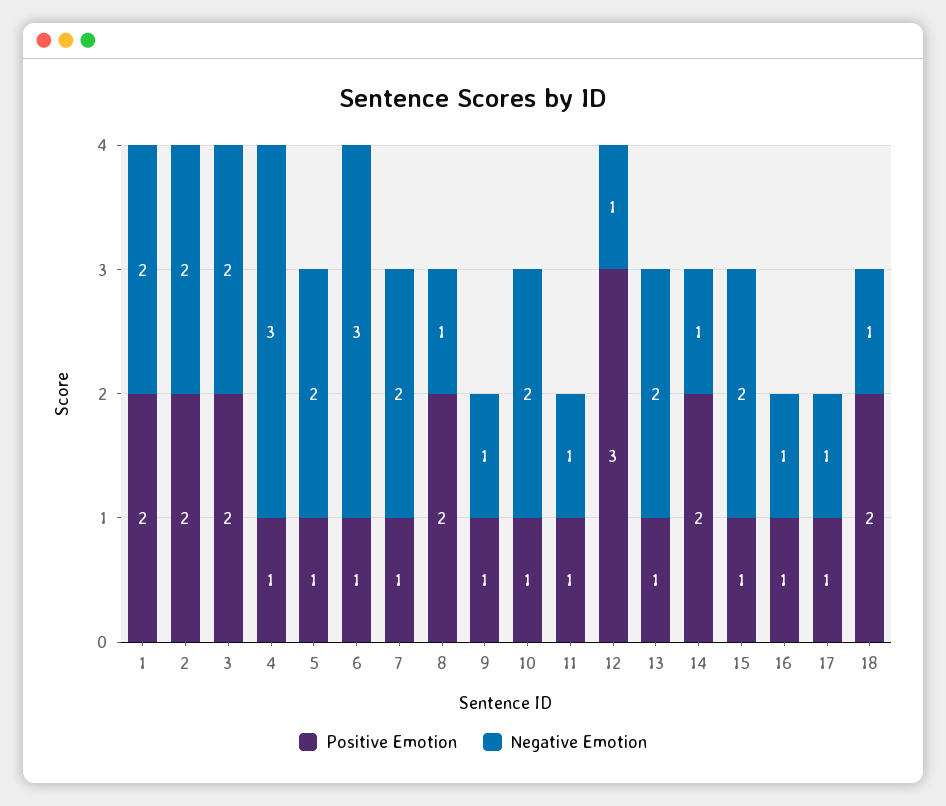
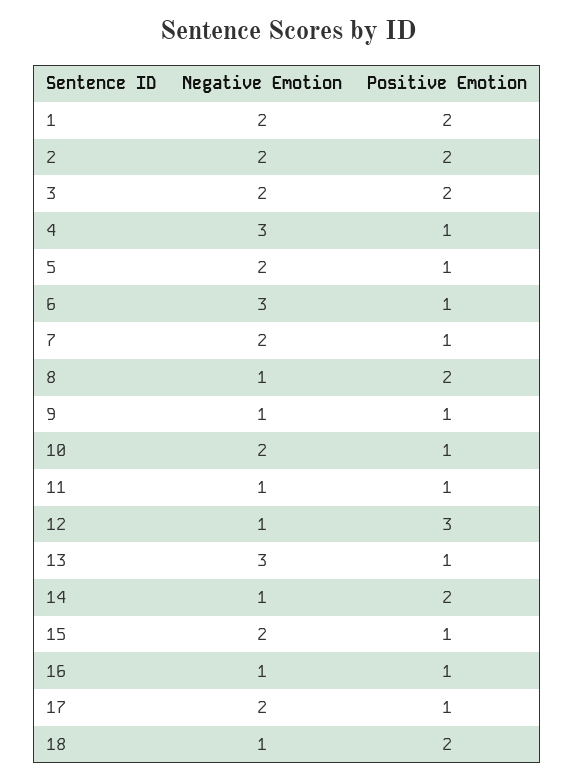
  {
    "Positive Emotion": {
      "1": 2,
      "2": 2,
      "3": 2,
      "4": 1,
      "5": 1,
      "6": 1,
      "7": 1,
      "8": 2,
      "9": 1,
      "10": 1,
      "11": 1,
      "12": 3,
      "13": 1,
      "14": 2,
      "15": 1,
      "16": 1,
      "17": 1,
      "18": 2
    },
    "Negative Emotion": {
      "1": 2,
      "2": 2,
      "3": 2,
      "4": 3,
      "5": 2,
      "6": 3,
      "7": 2,
      "8": 1,
      "9": 1,
      "10": 2,
      "11": 1,
      "12": 1,
-     "13": 2,
+     "13": 3,
      "14": 1,
      "15": 2,
      "16": 1,
-     "17": 1,
+     "17": 2,
      "18": 1
    }
  }

